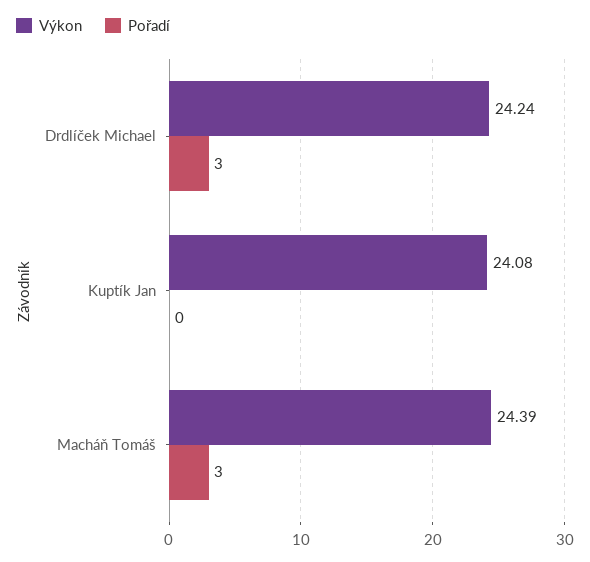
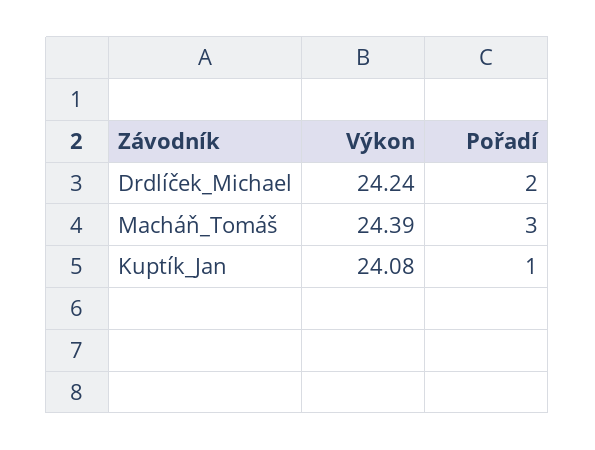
  {
    "Výkon": {
      "Drdlíček Michael": 24.24,
      "Kuptík Jan": 24.08,
      "Macháň Tomáš": 24.39
    },
    "Pořadí": {
-     "Drdlíček Michael": 3,
+     "Drdlíček Michael": 2,
-     "Kuptík Jan": 0,
+     "Kuptík Jan": 1,
      "Macháň Tomáš": 3
    }
  }

